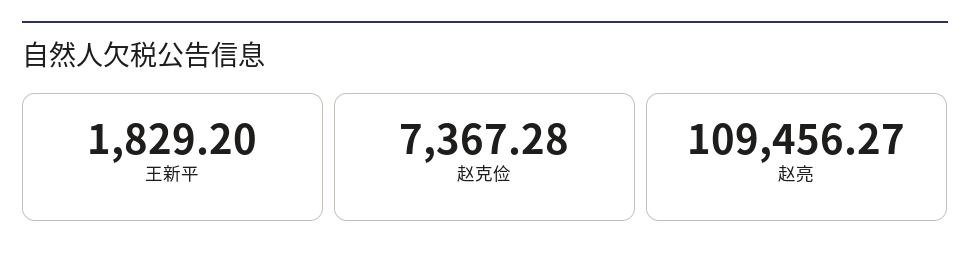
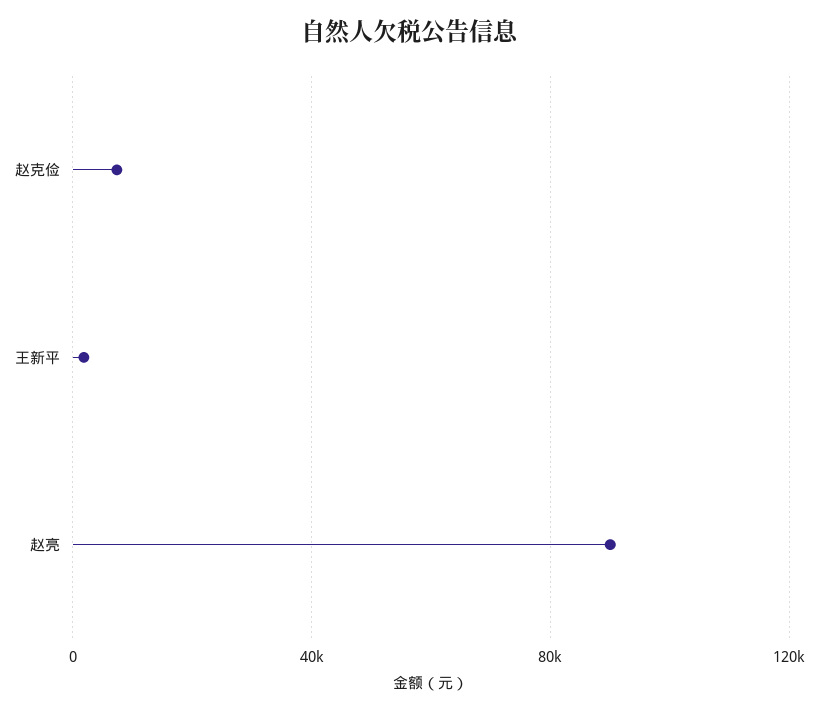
  {
    "王新平": 1829.2,
    "赵克俭": 7367.28,
-   "赵亮": 109456.27
+   "赵亮": 90000
  }

